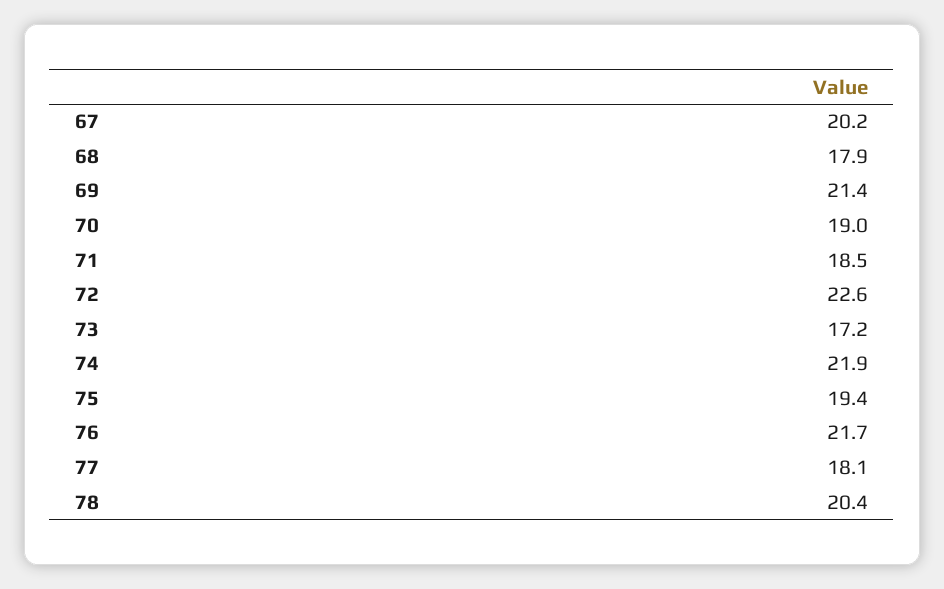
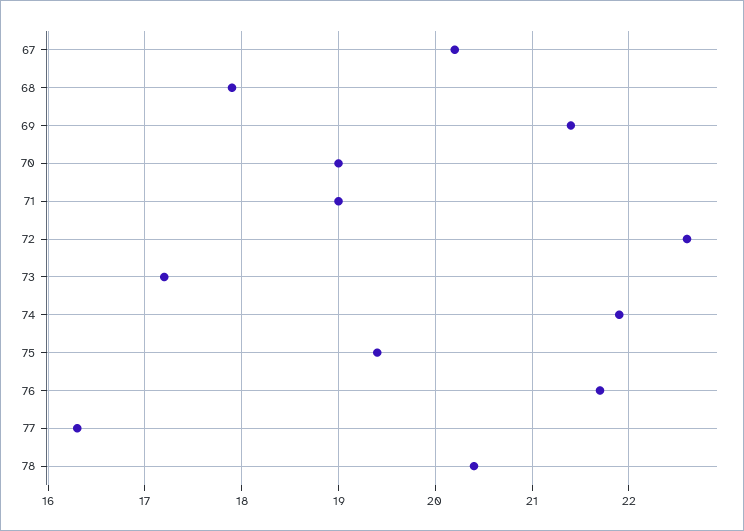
  {
    "67": 20.2,
    "68": 17.9,
    "69": 21.4,
    "70": 19,
-   "71": 18.5,
+   "71": 19,
    "72": 22.6,
    "73": 17.2,
    "74": 21.9,
    "75": 19.4,
    "76": 21.7,
-   "77": 18.1,
+   "77": 16.3,
    "78": 20.4
  }

